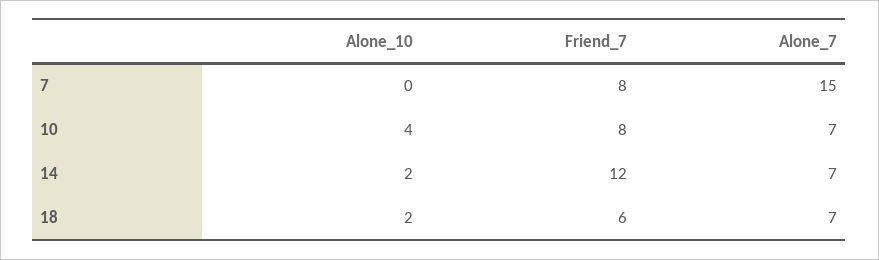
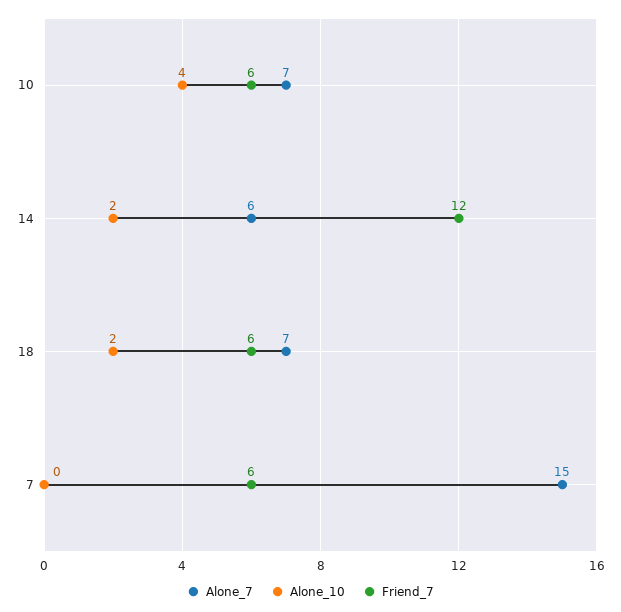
  {
    "Alone_10": {
      "7": 0,
      "10": 4,
      "14": 2,
      "18": 2
    },
    "Friend_7": {
-     "7": 8,
+     "7": 6,
-     "10": 8,
+     "10": 6,
      "14": 12,
      "18": 6
    },
    "Alone_7": {
      "7": 15,
      "10": 7,
-     "14": 7,
+     "14": 6,
      "18": 7
    }
  }

